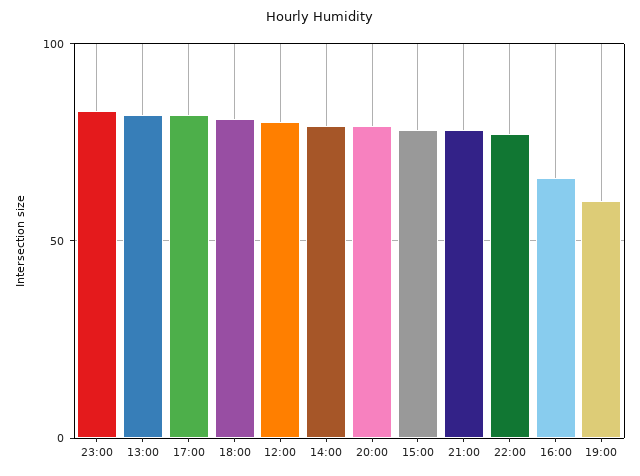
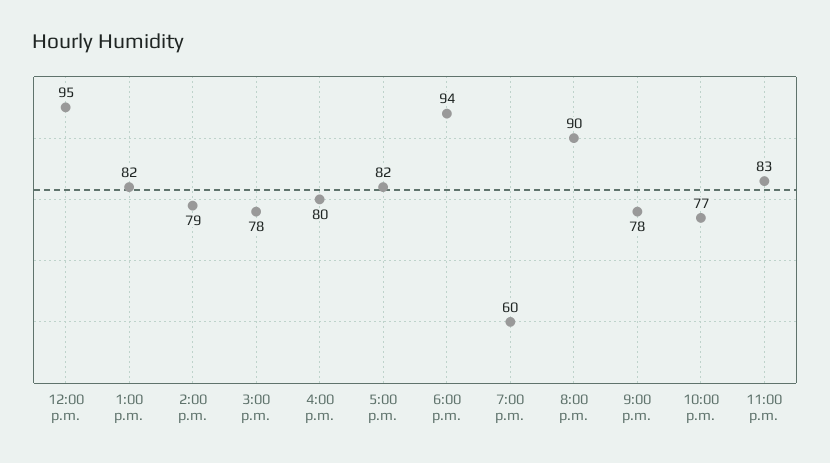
  {
    "23:00": 83,
    "13:00": 82,
    "17:00": 82,
-   "18:00": 80,
+   "18:00": 94,
-   "12:00": 80,
+   "12:00": 95,
    "14:00": 79,
-   "20:00": 80,
+   "20:00": 90,
    "15:00": 78,
    "21:00": 78,
    "22:00": 77,
-   "16:00": 65,
+   "16:00": 80,
    "19:00": 60
  }

